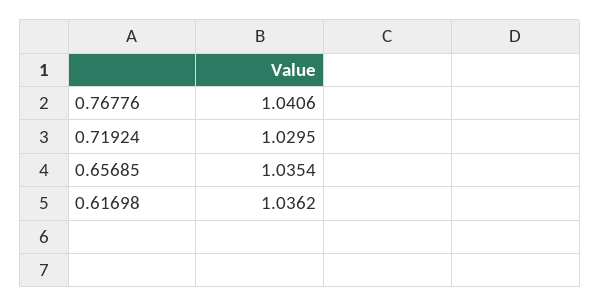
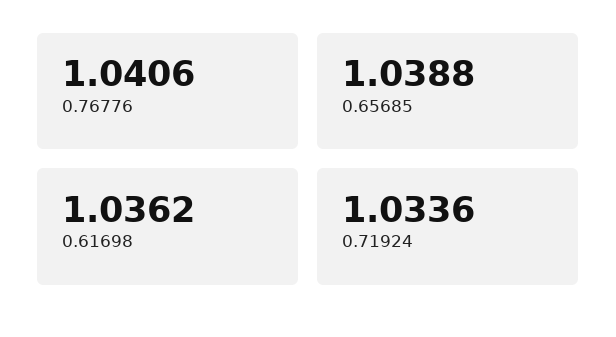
  {
    "0.76776": 1.0406,
-   "0.71924": 1.0295,
+   "0.71924": 1.0336,
-   "0.65685": 1.0354,
+   "0.65685": 1.0388,
    "0.61698": 1.0362
  }

